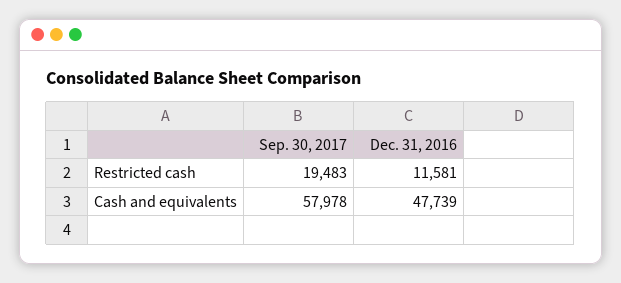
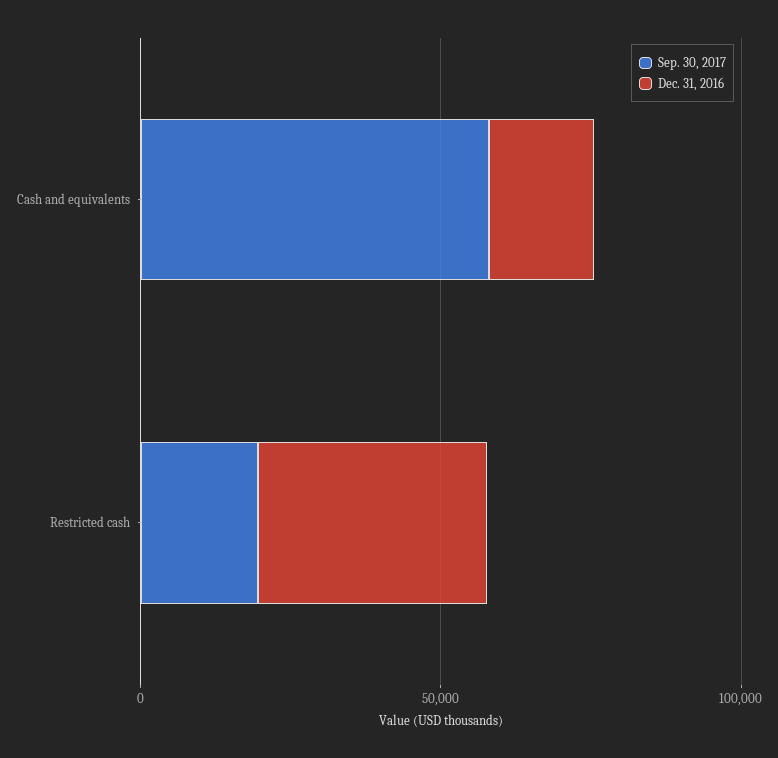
  {
    "Sep. 30, 2017": {
      "Restricted cash": 19483,
      "Cash and equivalents": 57978
    },
    "Dec. 31, 2016": {
-     "Restricted cash": 11581,
+     "Restricted cash": 40000,
-     "Cash and equivalents": 47739
+     "Cash and equivalents": 20000
    }
  }

